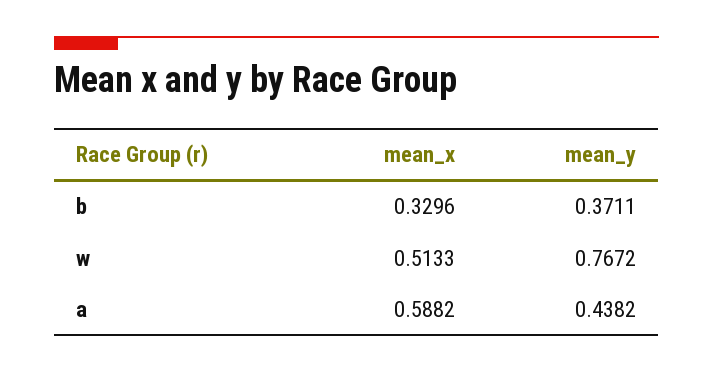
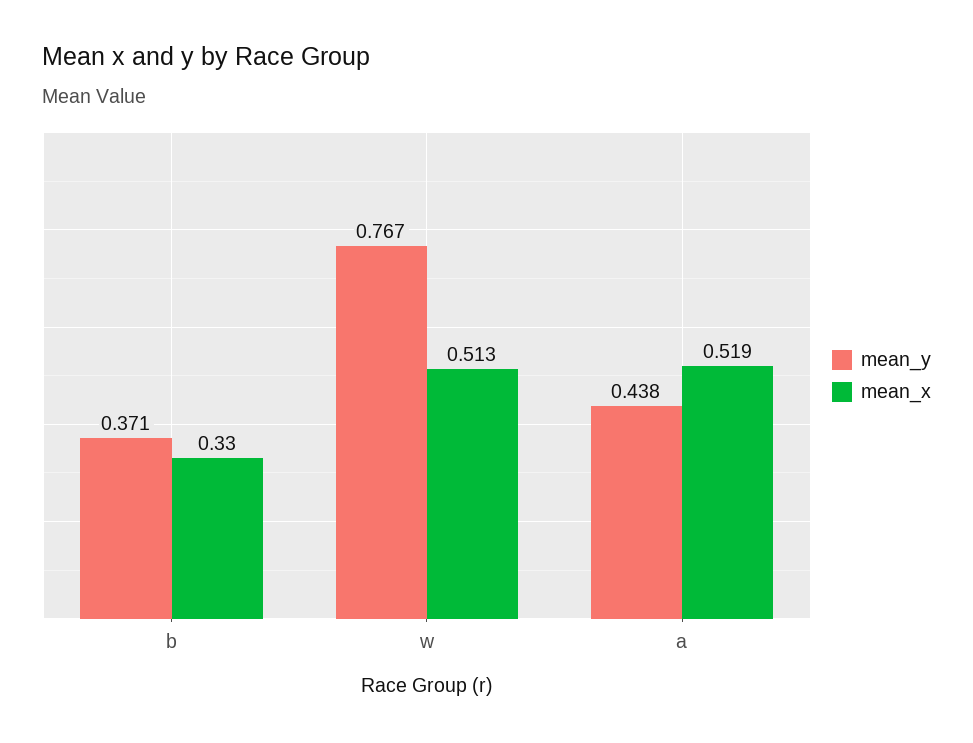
  {
    "mean_x": {
      "b": 0.3296,
      "w": 0.5133,
-     "a": 0.5882
+     "a": 0.519
    },
    "mean_y": {
      "b": 0.3711,
      "w": 0.7672,
      "a": 0.4382
    }
  }

